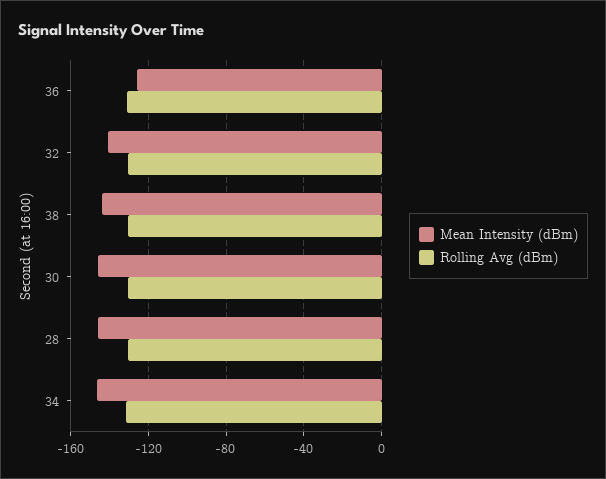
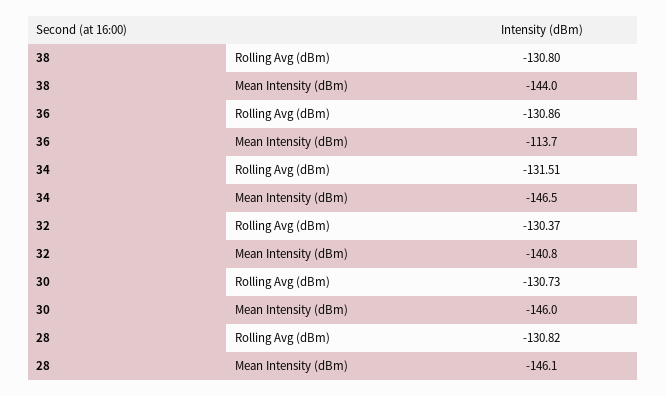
  {
    "Mean Intensity (dBm)": {
-     "36": -125,
+     "36": -113.7,
      "32": -140.8,
      "38": -144,
      "30": -146,
      "28": -146.1,
      "34": -146.5
    },
    "Rolling Avg (dBm)": {
      "36": -130.86,
      "32": -130.37,
      "38": -130.8,
      "30": -130.73,
      "28": -130.82,
      "34": -131.51
    }
  }

